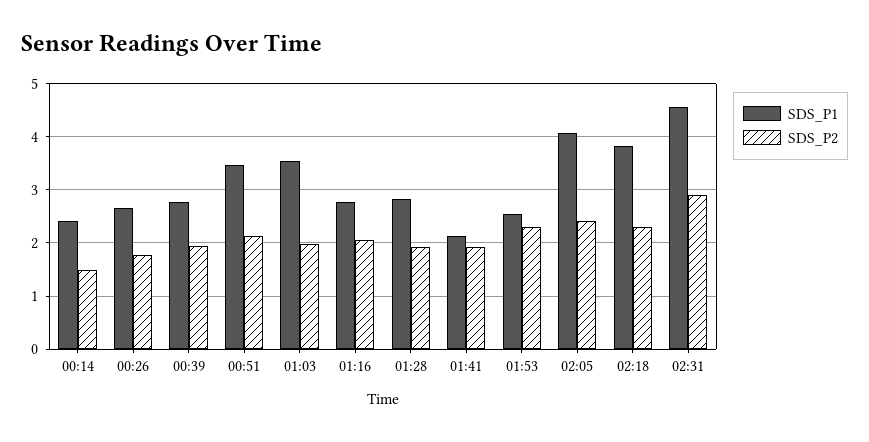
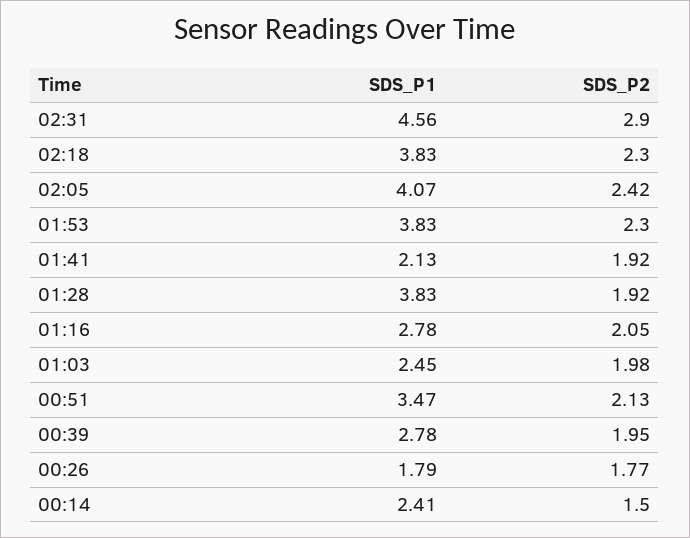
  {
    "SDS_P1": {
      "00:14": 2.41,
-     "00:26": 2.6,
+     "00:26": 1.79,
      "00:39": 2.78,
      "00:51": 3.47,
-     "01:03": 3.6,
+     "01:03": 2.45,
      "01:16": 2.78,
-     "01:28": 2.8,
+     "01:28": 3.83,
      "01:41": 2.13,
-     "01:53": 2.6,
+     "01:53": 3.83,
      "02:05": 4.07,
      "02:18": 3.83,
      "02:31": 4.56
    },
    "SDS_P2": {
      "00:14": 1.5,
      "00:26": 1.77,
      "00:39": 1.95,
      "00:51": 2.13,
      "01:03": 1.98,
      "01:16": 2.05,
      "01:28": 1.92,
      "01:41": 1.92,
      "01:53": 2.3,
      "02:05": 2.42,
      "02:18": 2.3,
      "02:31": 2.9
    }
  }

